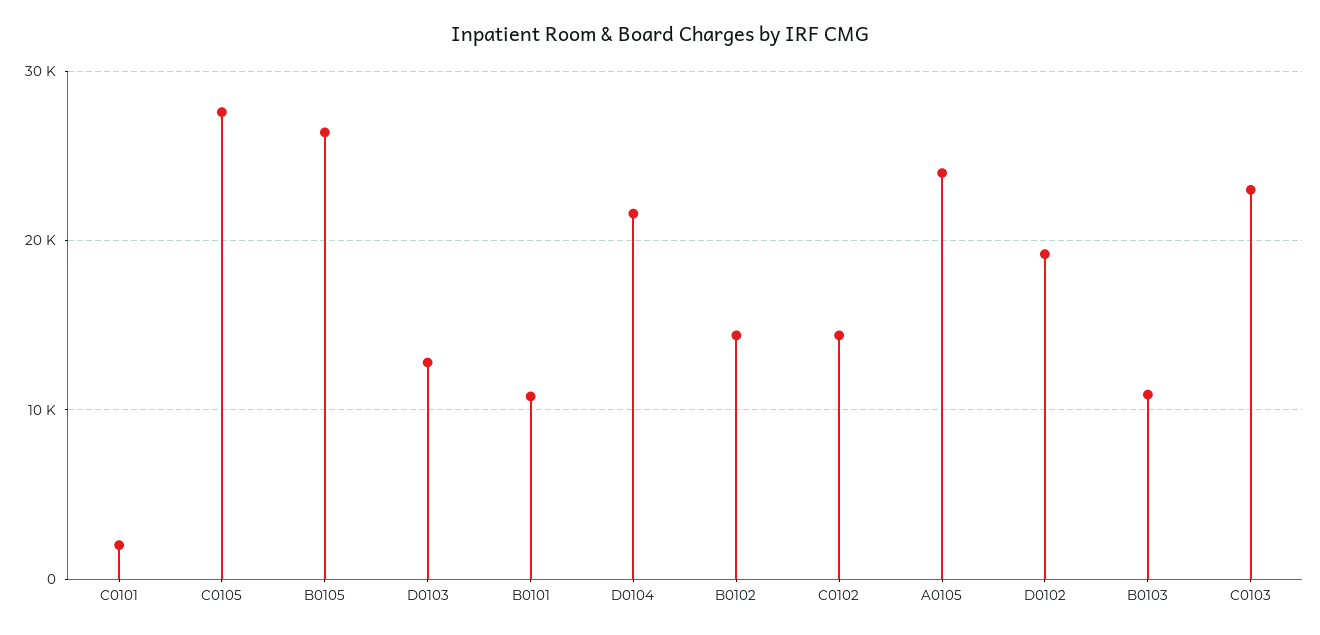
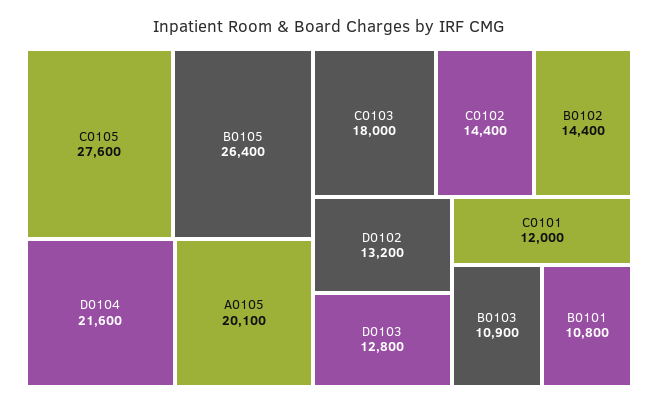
  {
-   "C0101": 2000,
+   "C0101": 12000,
    "C0105": 27600,
    "B0105": 26400,
    "D0103": 12800,
    "B0101": 10800,
    "D0104": 21600,
    "B0102": 14400,
    "C0102": 14400,
-   "A0105": 24000,
+   "A0105": 20100,
-   "D0102": 19000,
+   "D0102": 13200,
    "B0103": 10900,
-   "C0103": 23000
+   "C0103": 18000
  }

